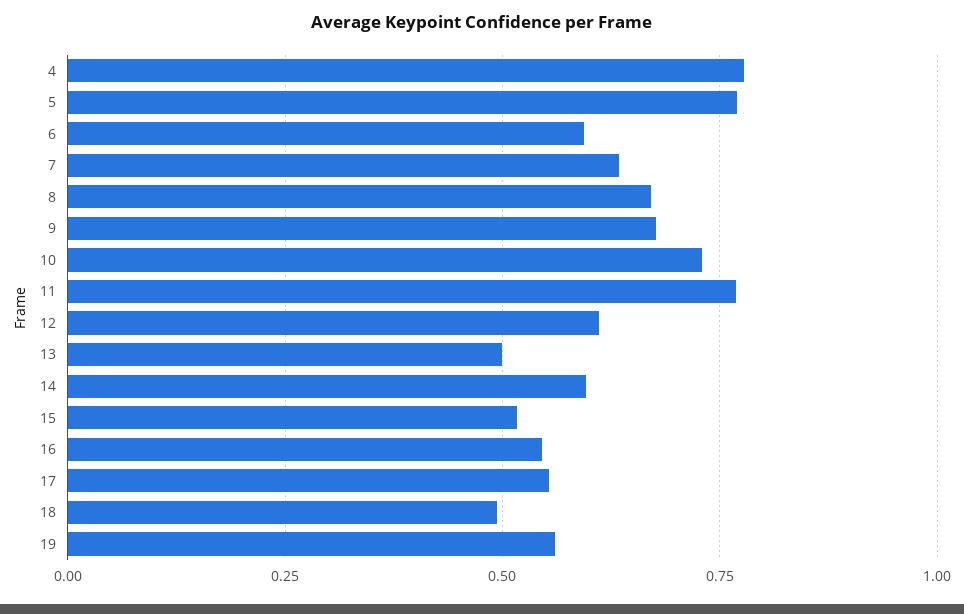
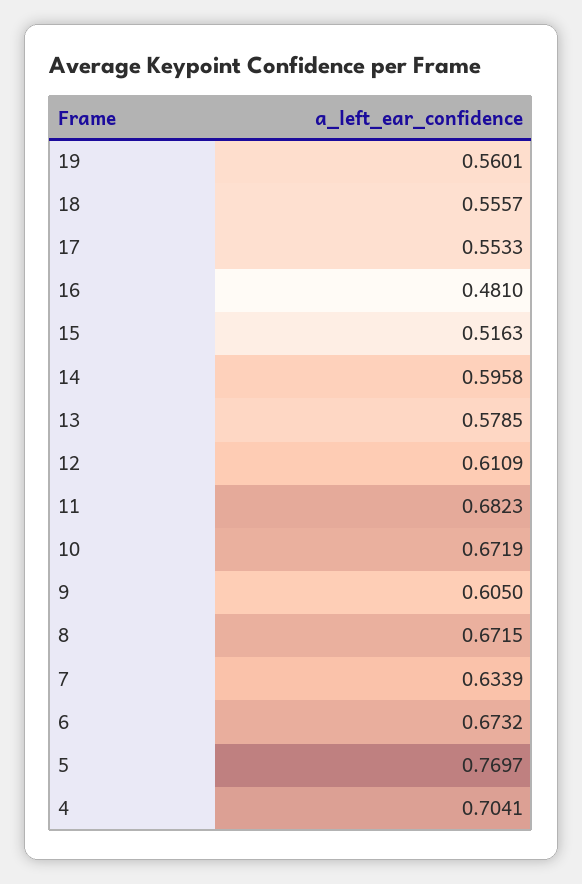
  {
-   "4": 0.775,
+   "4": 0.7041,
    "5": 0.7697,
-   "6": 0.6,
+   "6": 0.6732,
    "7": 0.6339,
    "8": 0.6715,
-   "9": 0.675,
+   "9": 0.605,
-   "10": 0.725,
+   "10": 0.6719,
-   "11": 0.775,
+   "11": 0.6823,
    "12": 0.6109,
-   "13": 0.5,
+   "13": 0.5785,
    "14": 0.5958,
    "15": 0.5163,
-   "16": 0.55,
+   "16": 0.481,
    "17": 0.5533,
-   "18": 0.5,
+   "18": 0.5557,
    "19": 0.5601
  }

